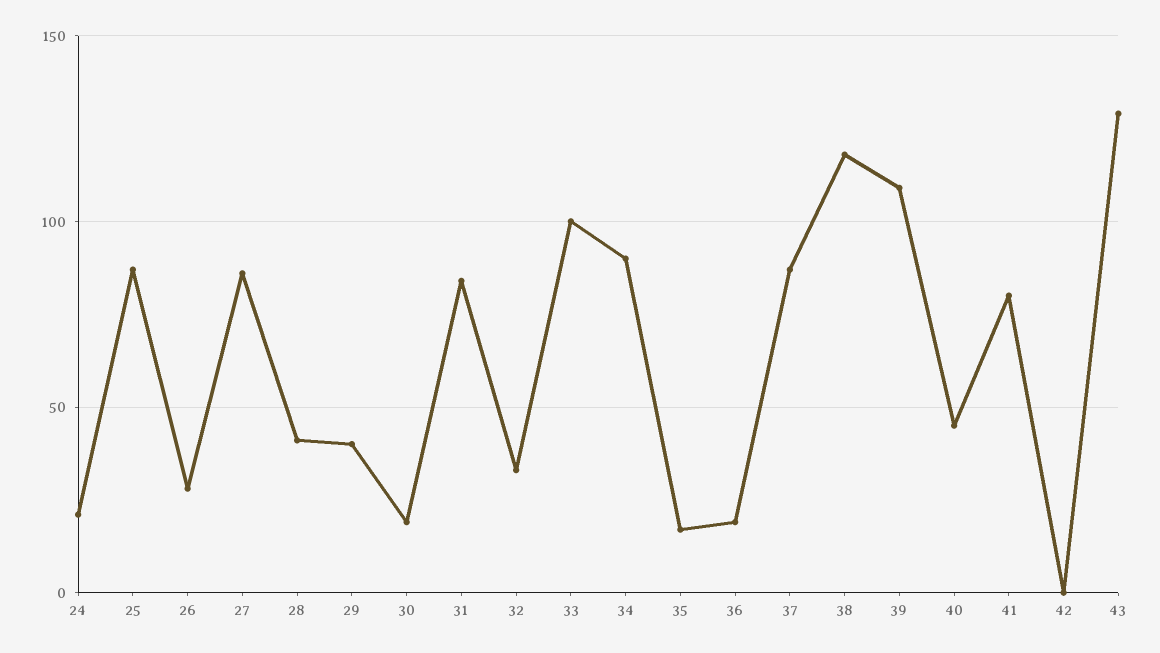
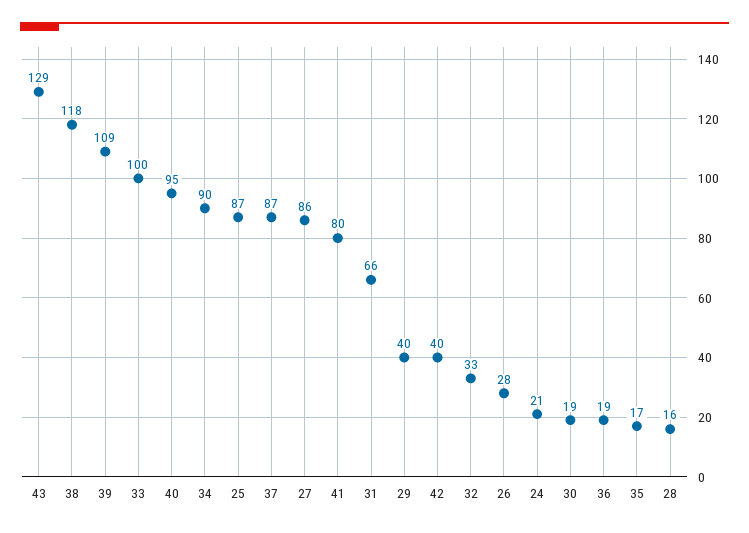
  {
    "24": 21,
    "25": 87,
    "26": 28,
    "27": 86,
-   "28": 40,
+   "28": 16,
    "29": 40,
    "30": 19,
-   "31": 85,
+   "31": 66,
    "32": 33,
    "33": 100,
    "34": 90,
    "35": 17,
    "36": 19,
    "37": 87,
    "38": 118,
    "39": 109,
-   "40": 45,
+   "40": 95,
    "41": 80,
-   "42": 0,
+   "42": 40,
    "43": 129
  }

